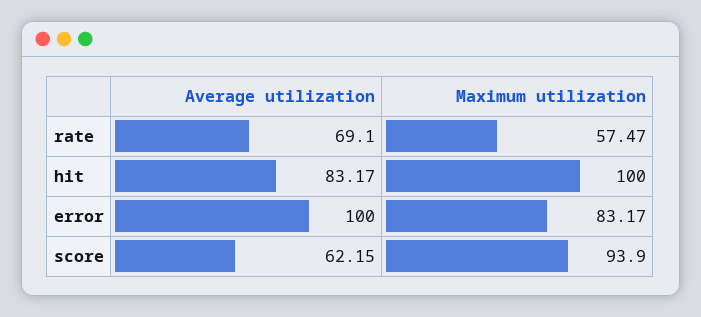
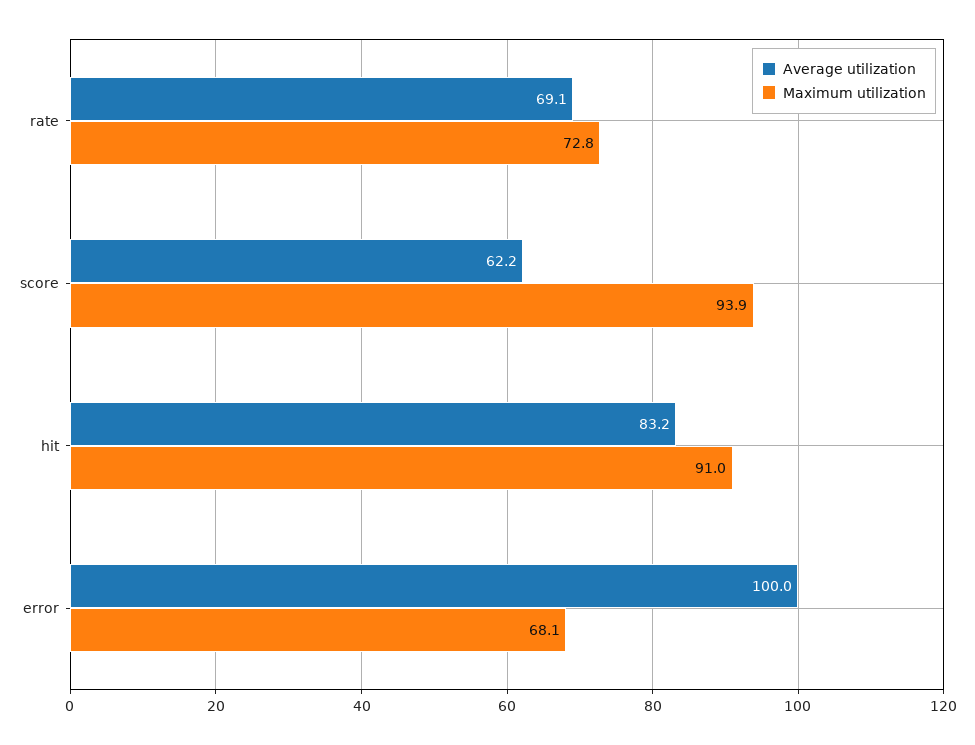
  {
    "Average utilization": {
      "rate": 69.1,
      "hit": 83.17,
      "error": 100,
      "score": 62.15
    },
    "Maximum utilization": {
-     "rate": 57.47,
+     "rate": 72.8,
-     "hit": 100,
+     "hit": 91,
-     "error": 83.17,
+     "error": 68.1,
      "score": 93.9
    }
  }

